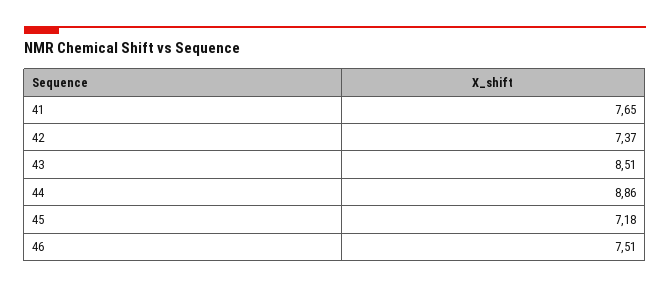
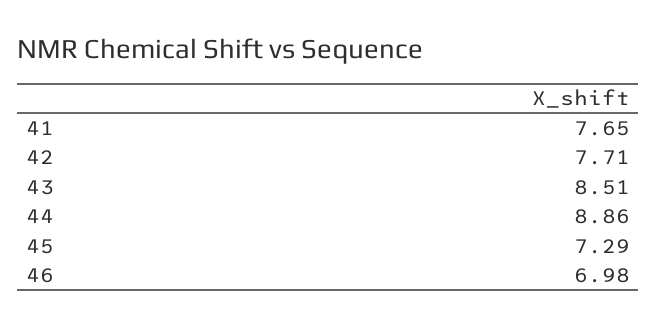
  {
    "41": 7.65,
-   "42": 7.37,
+   "42": 7.71,
    "43": 8.51,
    "44": 8.86,
-   "45": 7.18,
+   "45": 7.29,
-   "46": 7.51
+   "46": 6.98
  }

